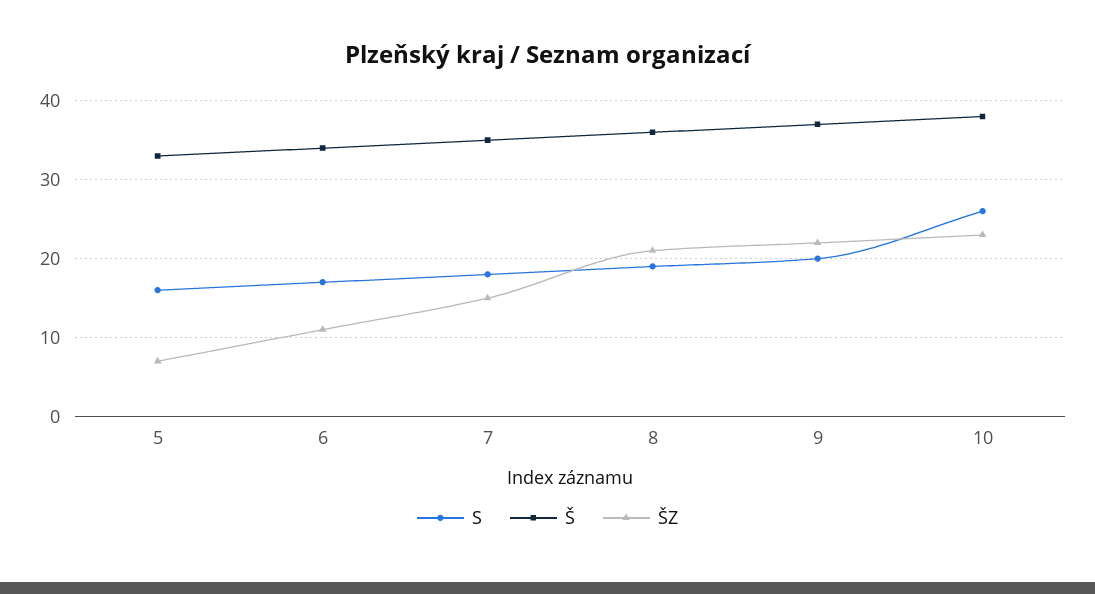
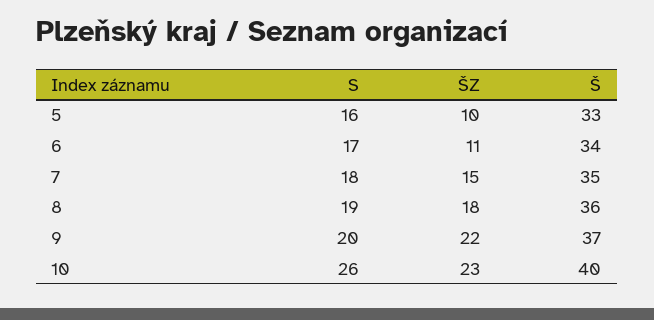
  {
    "S": {
      "5": 16,
      "6": 17,
      "7": 18,
      "8": 19,
      "9": 20,
      "10": 26
    },
    "Š": {
      "5": 33,
      "6": 34,
      "7": 35,
      "8": 36,
      "9": 37,
-     "10": 38
+     "10": 40
    },
    "ŠZ": {
-     "5": 7,
+     "5": 10,
      "6": 11,
      "7": 15,
-     "8": 21,
+     "8": 18,
      "9": 22,
      "10": 23
    }
  }

